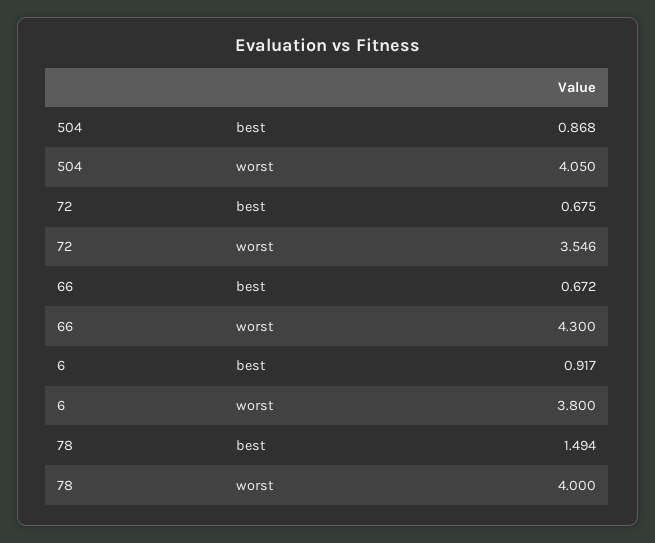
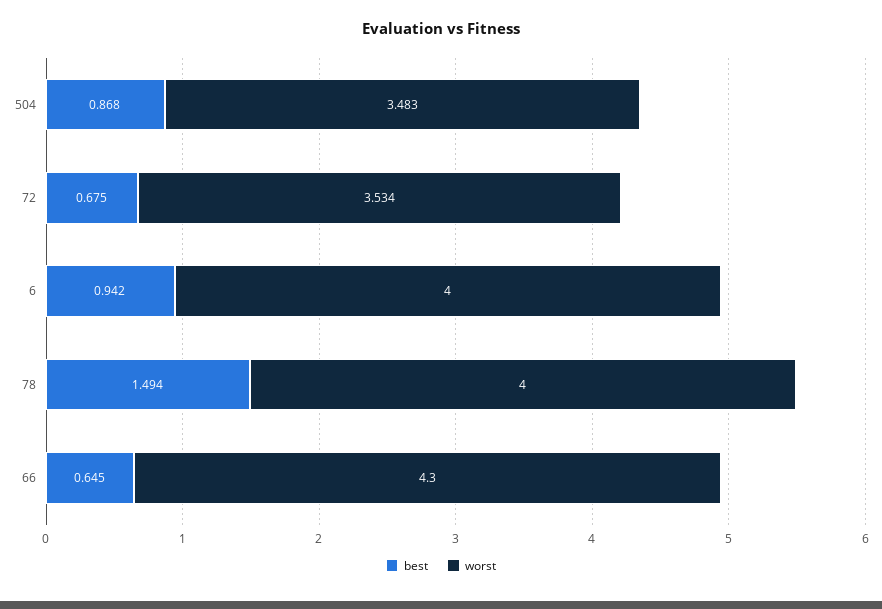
  {
    "best": {
      "504": 0.868,
      "72": 0.675,
-     "66": 0.672,
+     "66": 0.645,
-     "6": 0.917,
+     "6": 0.942,
      "78": 1.494
    },
    "worst": {
-     "504": 4.05,
+     "504": 3.483,
-     "72": 3.546,
+     "72": 3.534,
      "66": 4.3,
-     "6": 3.8,
+     "6": 4,
      "78": 4
    }
  }

